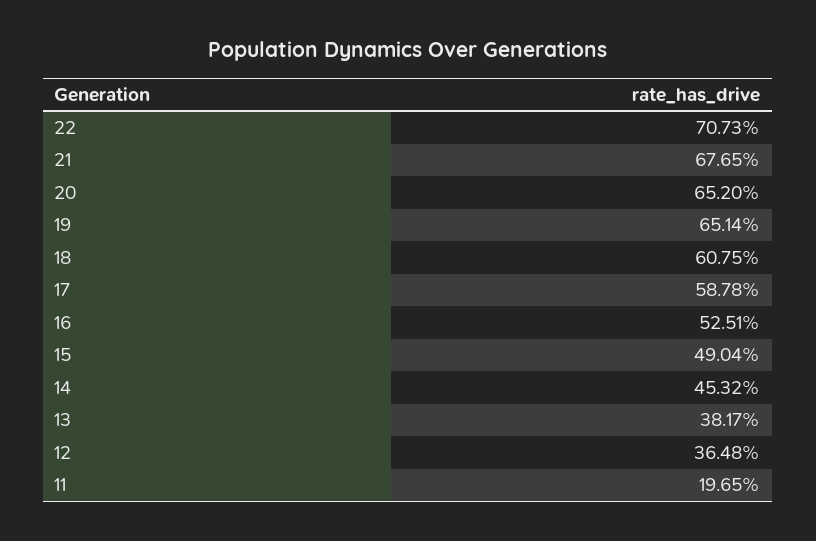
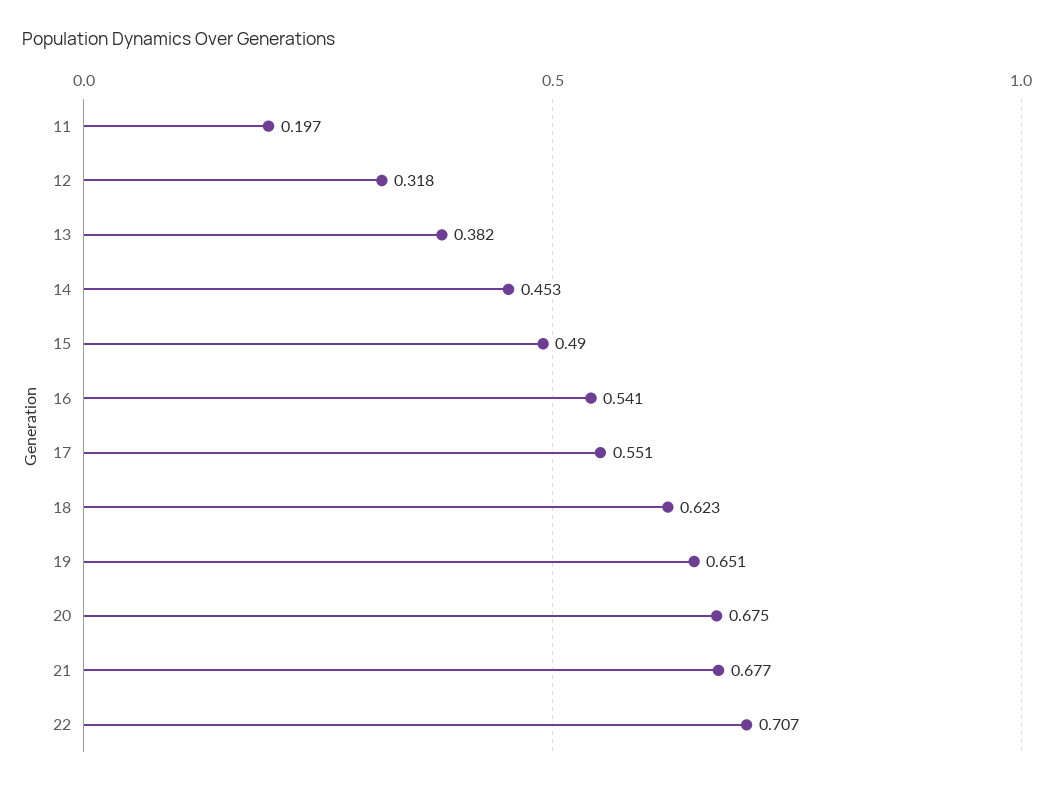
  {
    "22": 0.7073,
    "21": 0.6765,
-   "20": 0.652,
+   "20": 0.675,
    "19": 0.6514,
-   "18": 0.6075,
+   "18": 0.623,
-   "17": 0.5878,
+   "17": 0.551,
-   "16": 0.5251,
+   "16": 0.541,
    "15": 0.4904,
    "14": 0.4532,
    "13": 0.3817,
-   "12": 0.3648,
+   "12": 0.318,
    "11": 0.1965
  }

